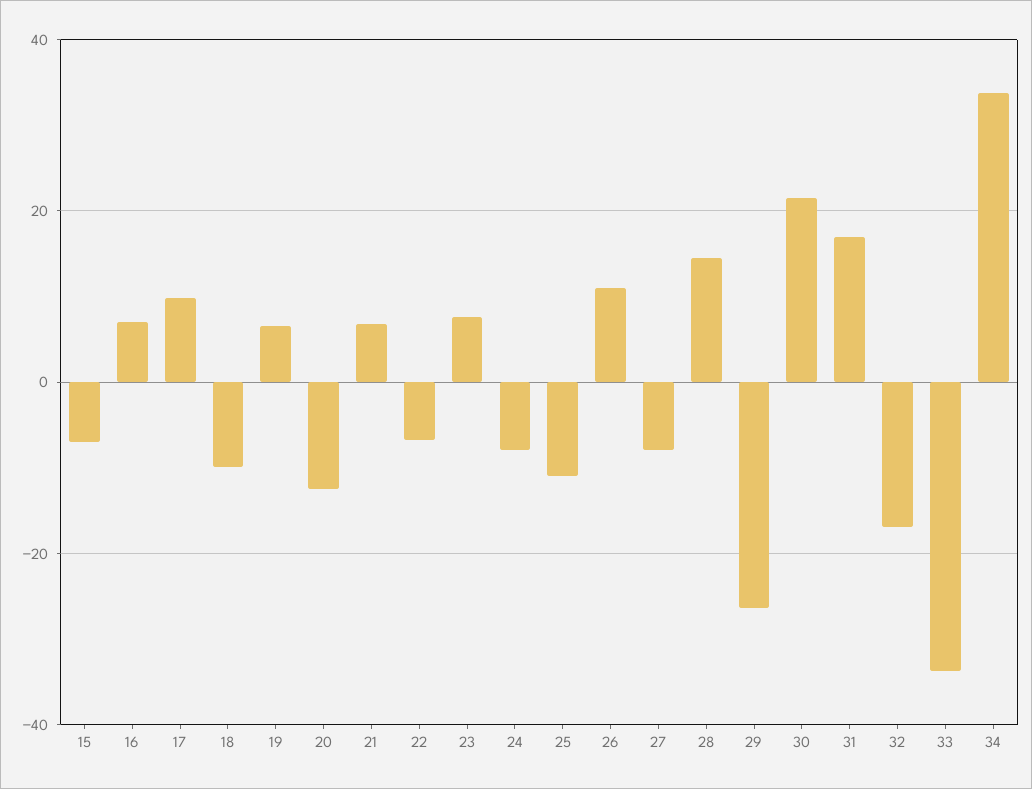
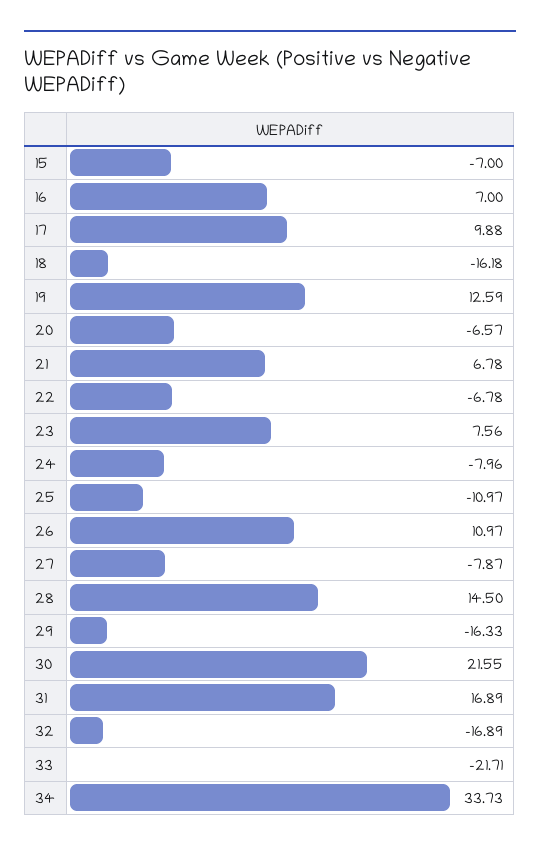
  {
    "15": -7,
    "16": 7,
    "17": 9.88,
-   "18": -10,
+   "18": -16.18,
-   "19": 6,
+   "19": 12.59,
-   "20": -12,
+   "20": -6.57,
    "21": 6.78,
    "22": -6.78,
    "23": 7.56,
    "24": -7.96,
    "25": -10.97,
    "26": 10.97,
    "27": -7.87,
    "28": 14.5,
-   "29": -26,
+   "29": -16.33,
    "30": 21.55,
    "31": 16.89,
    "32": -16.89,
-   "33": -34,
+   "33": -21.71,
    "34": 33.73
  }

